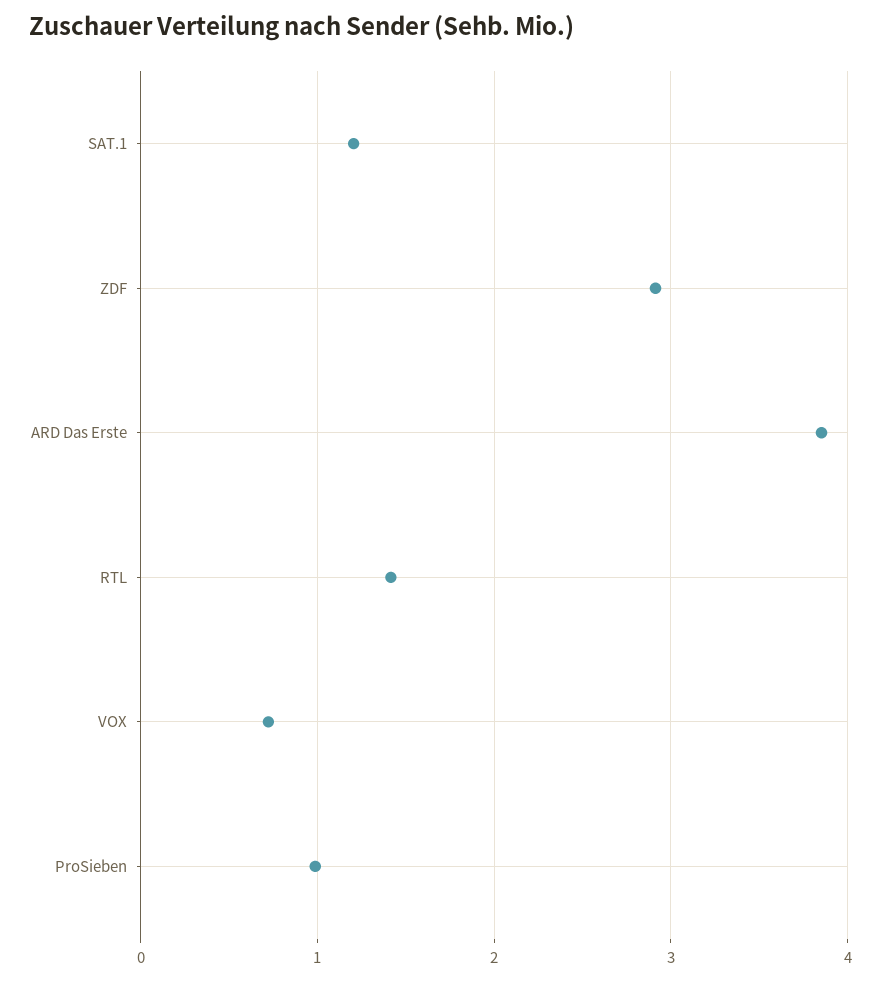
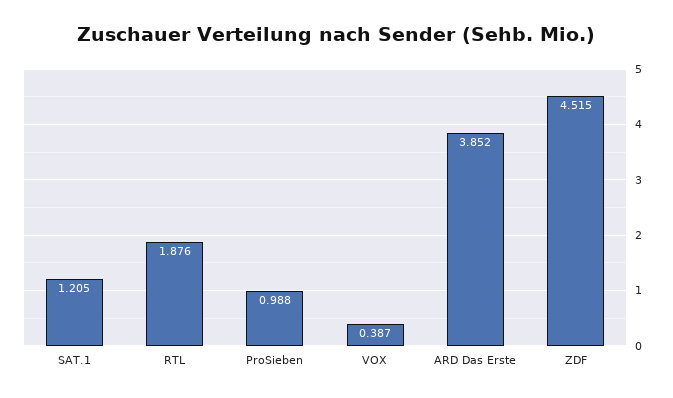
  {
    "SAT.1": 1.205,
-   "ZDF": 2.9,
+   "ZDF": 4.515,
    "ARD Das Erste": 3.852,
-   "RTL": 1.4,
+   "RTL": 1.876,
-   "VOX": 0.7,
+   "VOX": 0.387,
    "ProSieben": 0.988
  }

